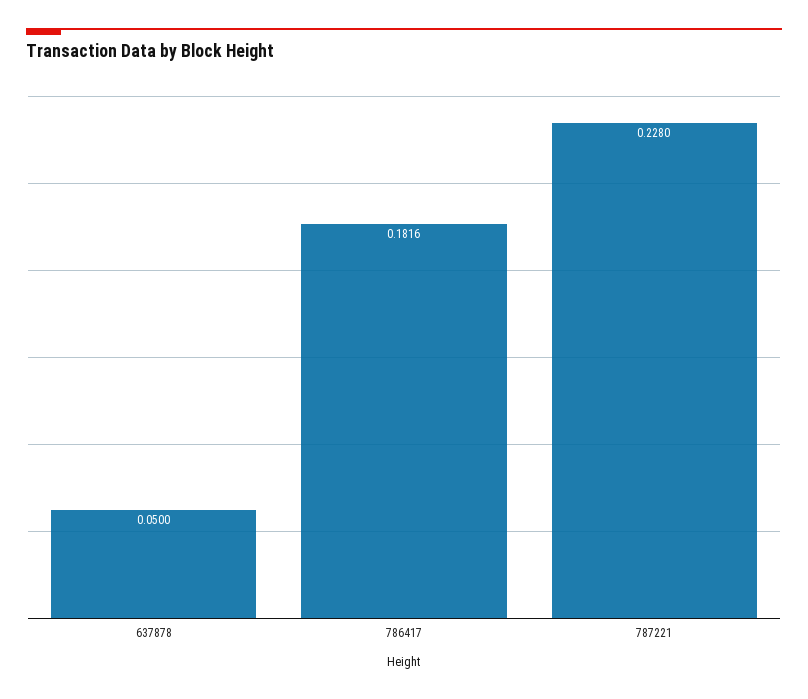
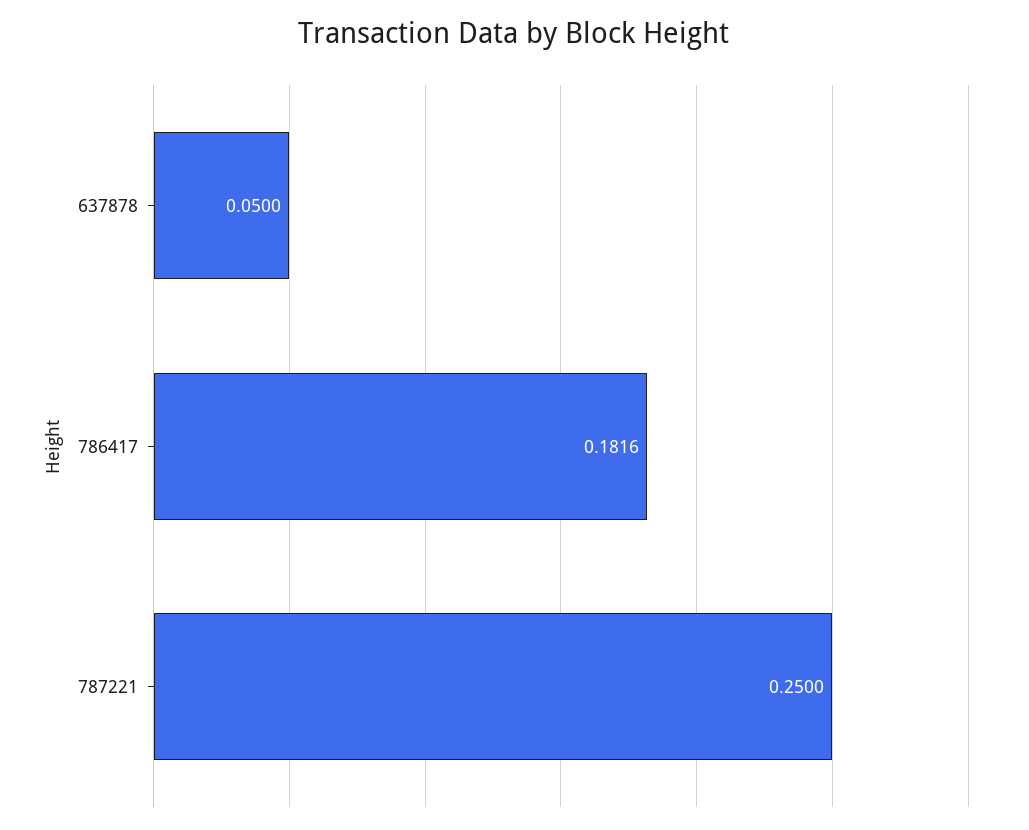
  {
    "637878": 0.05,
    "786417": 0.1816,
-   "787221": 0.228
+   "787221": 0.25
  }

